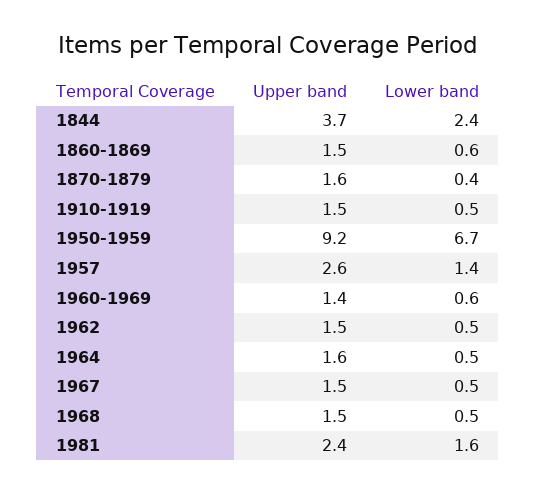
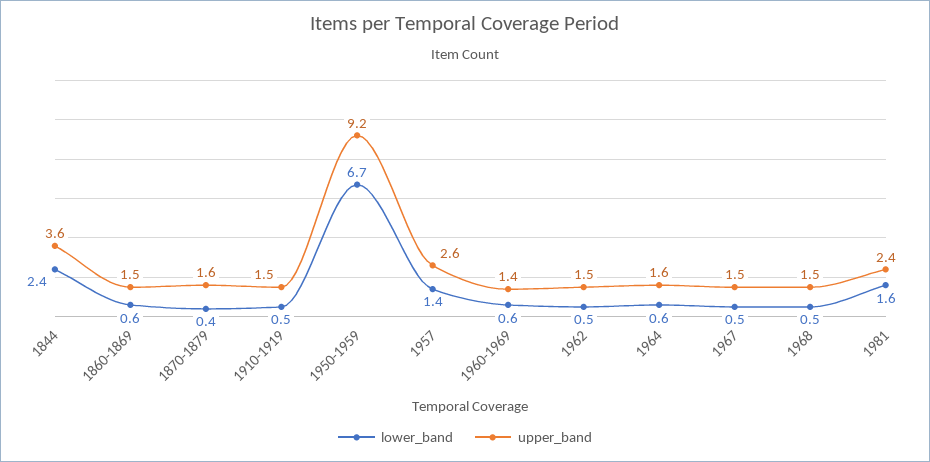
  {
    "Upper band": {
-     "1844": 3.7,
+     "1844": 3.6,
      "1860-1869": 1.5,
      "1870-1879": 1.6,
      "1910-1919": 1.5,
      "1950-1959": 9.2,
      "1957": 2.6,
      "1960-1969": 1.4,
      "1962": 1.5,
      "1964": 1.6,
      "1967": 1.5,
      "1968": 1.5,
      "1981": 2.4
    },
    "Lower band": {
      "1844": 2.4,
      "1860-1869": 0.6,
      "1870-1879": 0.4,
      "1910-1919": 0.5,
      "1950-1959": 6.7,
      "1957": 1.4,
      "1960-1969": 0.6,
      "1962": 0.5,
-     "1964": 0.5,
+     "1964": 0.6,
      "1967": 0.5,
      "1968": 0.5,
      "1981": 1.6
    }
  }

